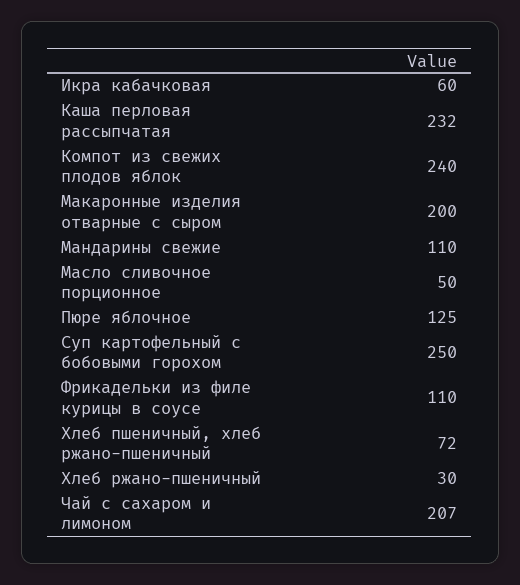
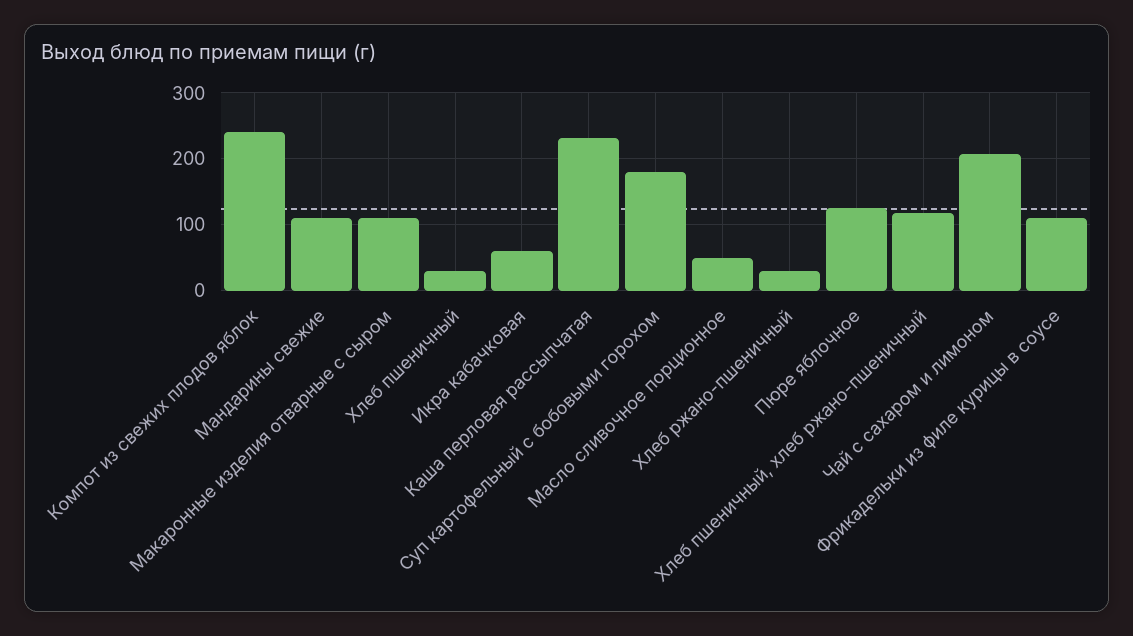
  {
    "Икра кабачковая": 60,
    "Каша перловая рассыпчатая": 232,
    "Компот из свежих плодов яблок": 240,
-   "Макаронные изделия отварные с сыром": 200,
+   "Макаронные изделия отварные с сыром": 110,
    "Мандарины свежие": 110,
    "Масло сливочное порционное": 50,
    "Пюре яблочное": 125,
-   "Суп картофельный с бобовыми горохом": 250,
+   "Суп картофельный с бобовыми горохом": 180,
    "Фрикадельки из филе курицы в соусе": 110,
-   "Хлеб пшеничный, хлеб ржано-пшеничный": 72,
+   "Хлеб пшеничный, хлеб ржано-пшеничный": 120,
    "Хлеб ржано-пшеничный": 30,
-   "Чай с сахаром и лимоном": 207
+   "Чай с сахаром и лимоном": 207,
+   "Хлеб пшеничный": 30
  }

